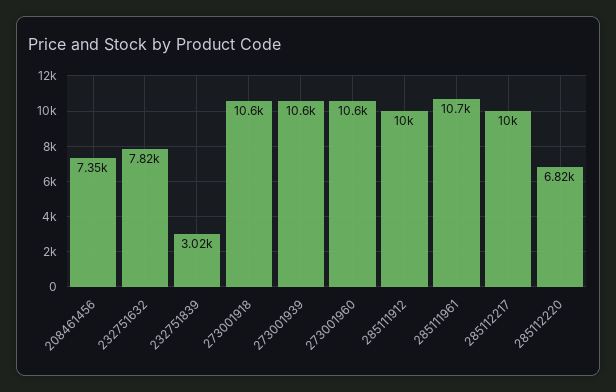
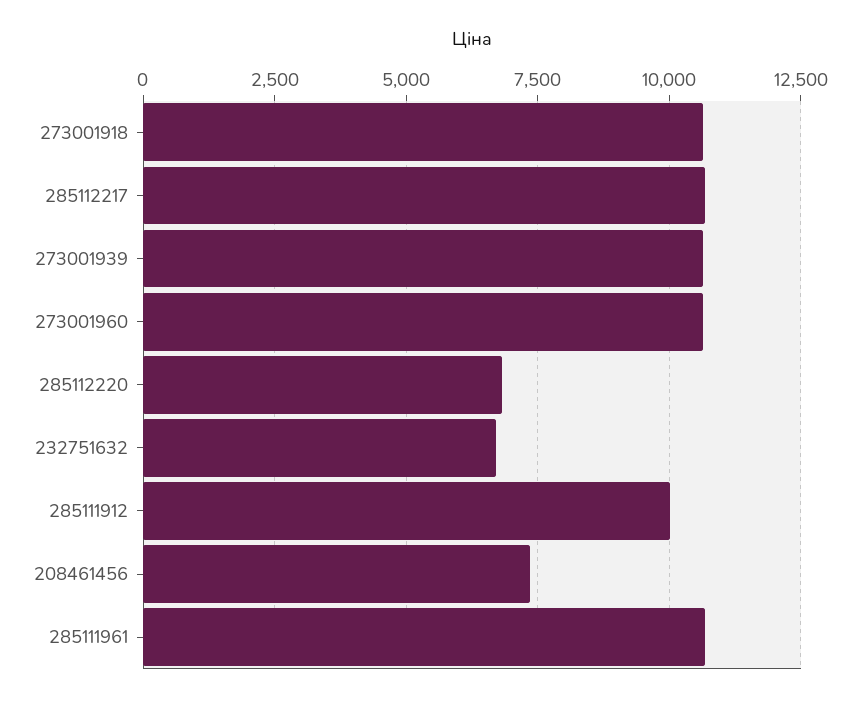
  {
    "208461456": 7350,
-   "232751632": 7820,
+   "232751632": 6750,
-   "232751839": 3020,
    "273001918": 10600,
    "273001939": 10600,
    "273001960": 10600,
    "285111912": 10000,
    "285111961": 10700,
-   "285112217": 10000,
+   "285112217": 10750,
    "285112220": 6820
  }

